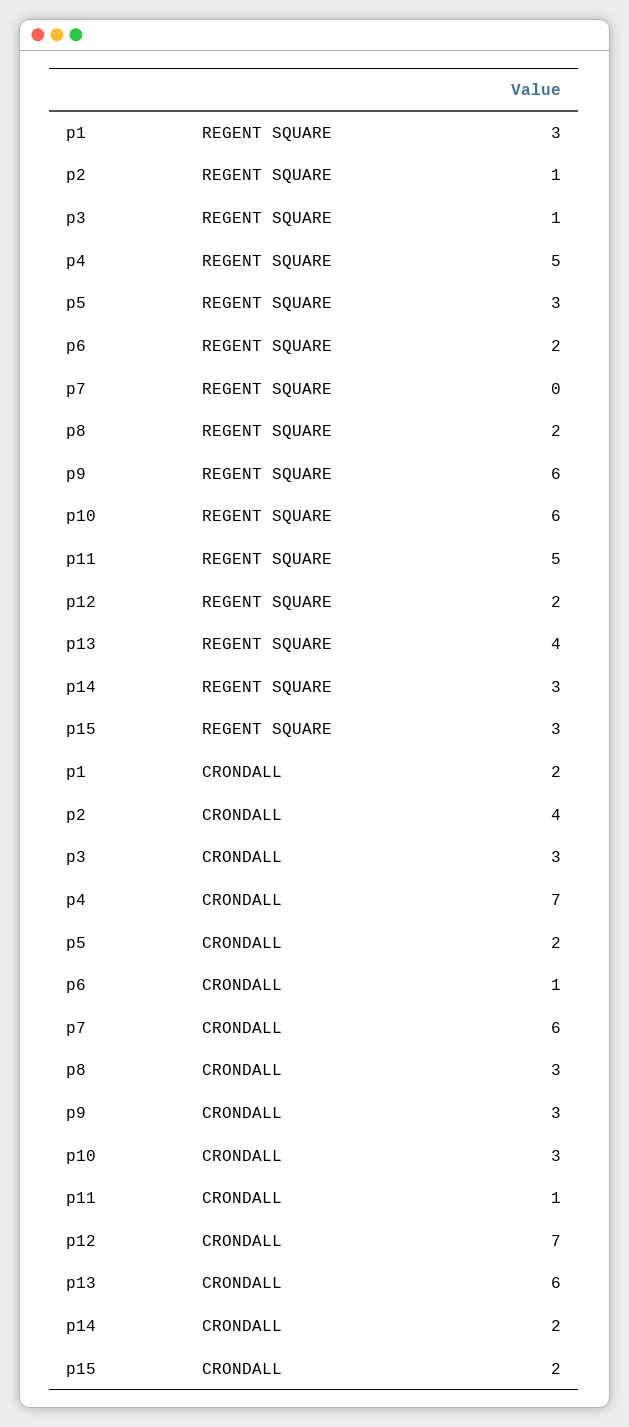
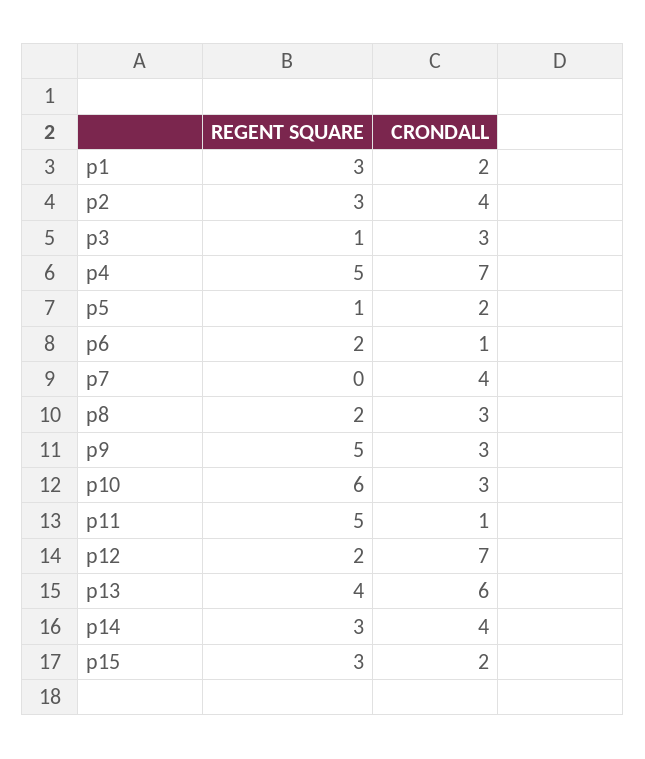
  {
    "p1": {
      "REGENT SQUARE": 3,
      "CRONDALL": 2
    },
    "p2": {
-     "REGENT SQUARE": 1,
+     "REGENT SQUARE": 3,
      "CRONDALL": 4
    },
    "p3": {
      "REGENT SQUARE": 1,
      "CRONDALL": 3
    },
    "p4": {
      "REGENT SQUARE": 5,
      "CRONDALL": 7
    },
    "p5": {
-     "REGENT SQUARE": 3,
+     "REGENT SQUARE": 1,
      "CRONDALL": 2
    },
    "p6": {
      "REGENT SQUARE": 2,
      "CRONDALL": 1
    },
    "p7": {
      "REGENT SQUARE": 0,
-     "CRONDALL": 6
+     "CRONDALL": 4
    },
    "p8": {
      "REGENT SQUARE": 2,
      "CRONDALL": 3
    },
    "p9": {
-     "REGENT SQUARE": 6,
+     "REGENT SQUARE": 5,
      "CRONDALL": 3
    },
    "p10": {
      "REGENT SQUARE": 6,
      "CRONDALL": 3
    },
    "p11": {
      "REGENT SQUARE": 5,
      "CRONDALL": 1
    },
    "p12": {
      "REGENT SQUARE": 2,
      "CRONDALL": 7
    },
    "p13": {
      "REGENT SQUARE": 4,
      "CRONDALL": 6
    },
    "p14": {
      "REGENT SQUARE": 3,
-     "CRONDALL": 2
+     "CRONDALL": 4
    },
    "p15": {
      "REGENT SQUARE": 3,
      "CRONDALL": 2
    }
  }

